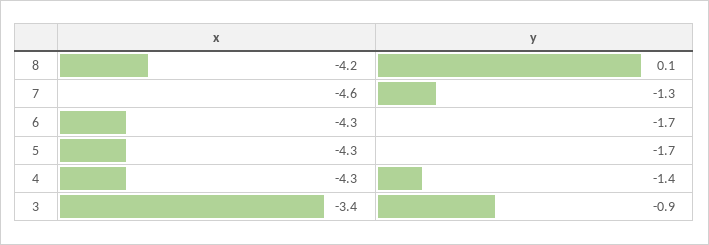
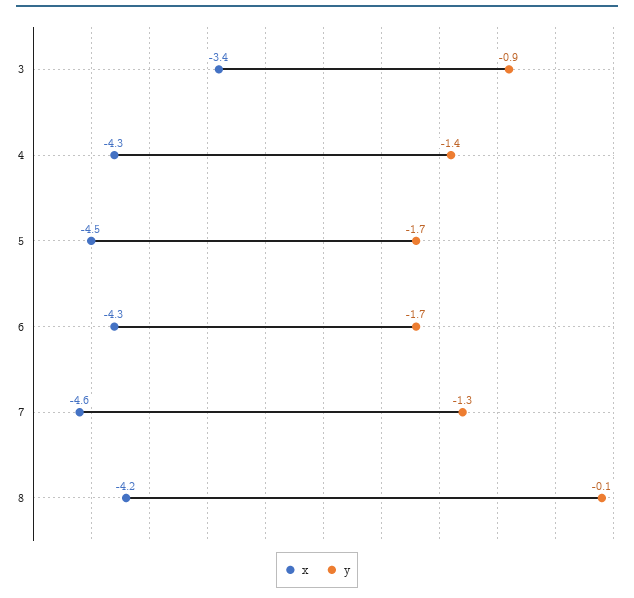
  {
    "x": {
      "8": -4.2,
      "7": -4.6,
      "6": -4.3,
-     "5": -4.3,
+     "5": -4.5,
      "4": -4.3,
      "3": -3.4
    },
    "y": {
-     "8": 0.1,
+     "8": -0.1,
      "7": -1.3,
      "6": -1.7,
      "5": -1.7,
      "4": -1.4,
      "3": -0.9
    }
  }

